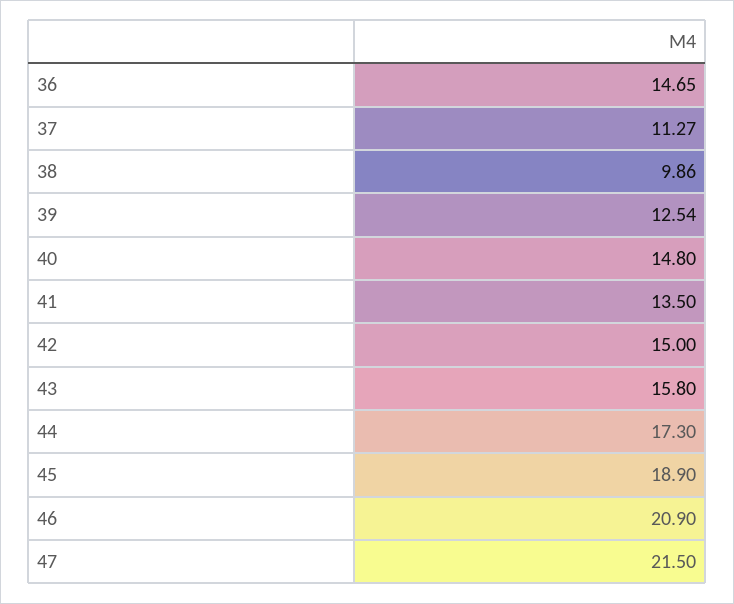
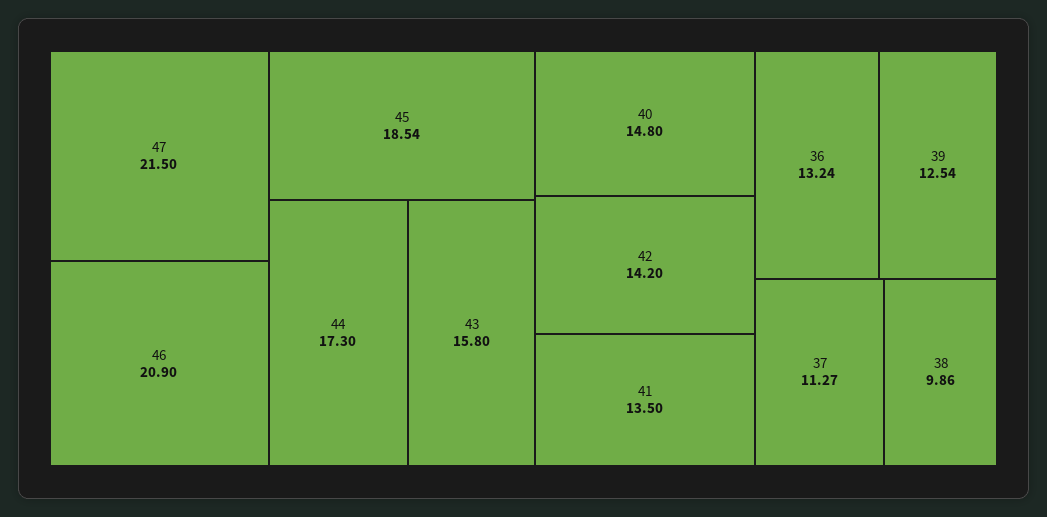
  {
-   "36": 14.65,
+   "36": 13.24,
    "37": 11.27,
    "38": 9.86,
    "39": 12.54,
    "40": 14.8,
    "41": 13.5,
-   "42": 15,
+   "42": 14.2,
    "43": 15.8,
    "44": 17.3,
-   "45": 18.9,
+   "45": 18.54,
    "46": 20.9,
    "47": 21.5
  }

